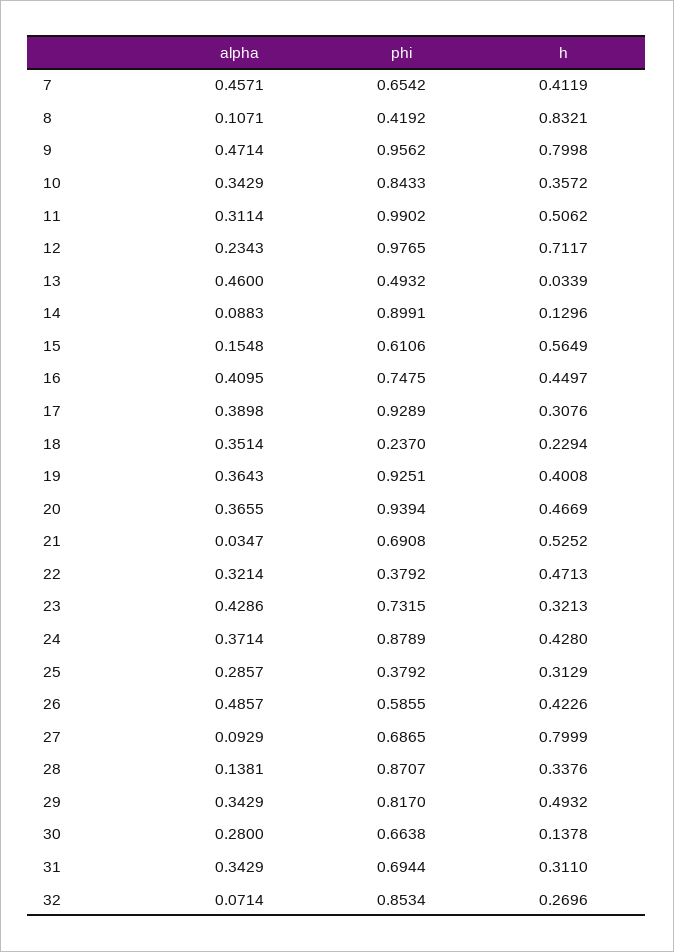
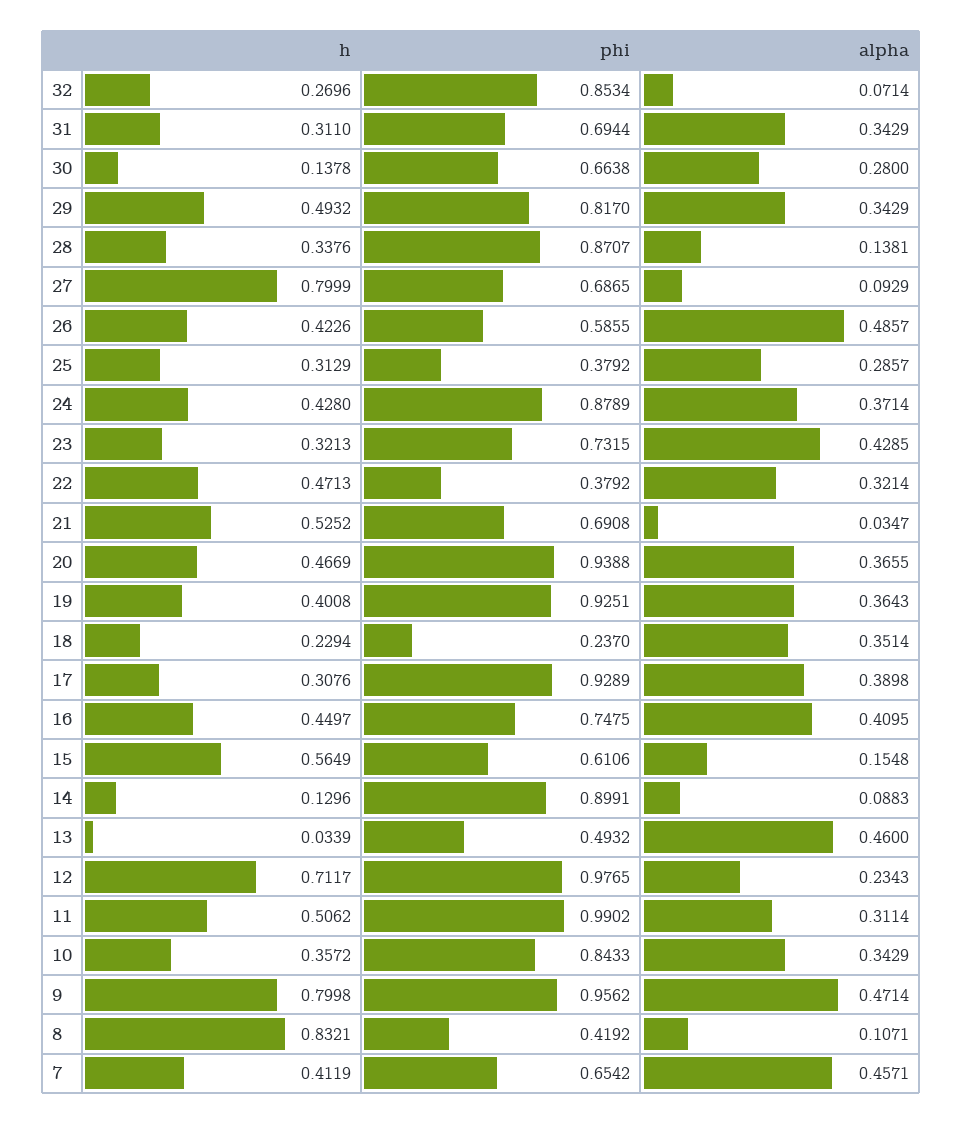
  {
    "alpha": {
      "7": 0.4571,
      "8": 0.1071,
      "9": 0.4714,
      "10": 0.3429,
      "11": 0.3114,
      "12": 0.2343,
      "13": 0.46,
      "14": 0.0883,
      "15": 0.1548,
      "16": 0.4095,
      "17": 0.3898,
      "18": 0.3514,
      "19": 0.3643,
      "20": 0.3655,
      "21": 0.0347,
      "22": 0.3214,
-     "23": 0.4286,
+     "23": 0.4285,
      "24": 0.3714,
      "25": 0.2857,
      "26": 0.4857,
      "27": 0.0929,
      "28": 0.1381,
      "29": 0.3429,
      "30": 0.28,
      "31": 0.3429,
      "32": 0.0714
    },
    "phi": {
      "7": 0.6542,
      "8": 0.4192,
      "9": 0.9562,
      "10": 0.8433,
      "11": 0.9902,
      "12": 0.9765,
      "13": 0.4932,
      "14": 0.8991,
      "15": 0.6106,
      "16": 0.7475,
      "17": 0.9289,
      "18": 0.237,
      "19": 0.9251,
-     "20": 0.9394,
+     "20": 0.9388,
      "21": 0.6908,
      "22": 0.3792,
      "23": 0.7315,
      "24": 0.8789,
      "25": 0.3792,
      "26": 0.5855,
      "27": 0.6865,
      "28": 0.8707,
      "29": 0.817,
      "30": 0.6638,
      "31": 0.6944,
      "32": 0.8534
    },
    "h": {
      "7": 0.4119,
      "8": 0.8321,
      "9": 0.7998,
      "10": 0.3572,
      "11": 0.5062,
      "12": 0.7117,
      "13": 0.0339,
      "14": 0.1296,
      "15": 0.5649,
      "16": 0.4497,
      "17": 0.3076,
      "18": 0.2294,
      "19": 0.4008,
      "20": 0.4669,
      "21": 0.5252,
      "22": 0.4713,
      "23": 0.3213,
      "24": 0.428,
      "25": 0.3129,
      "26": 0.4226,
      "27": 0.7999,
      "28": 0.3376,
      "29": 0.4932,
      "30": 0.1378,
      "31": 0.311,
      "32": 0.2696
    }
  }

